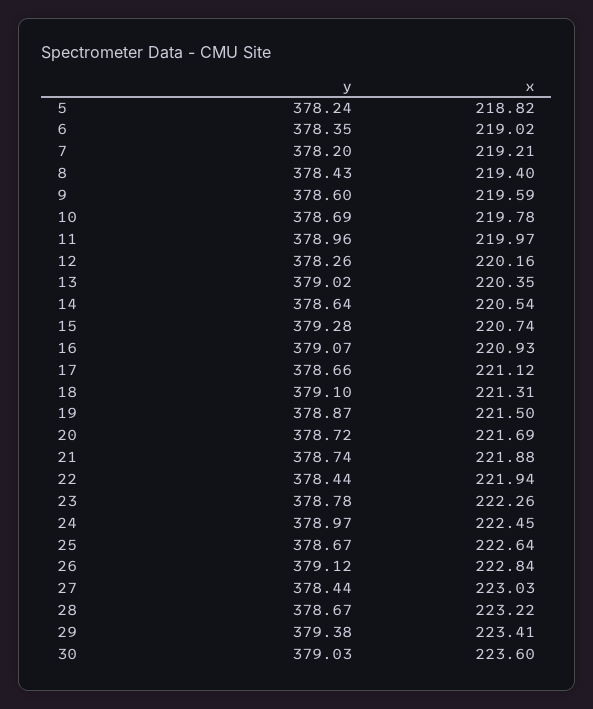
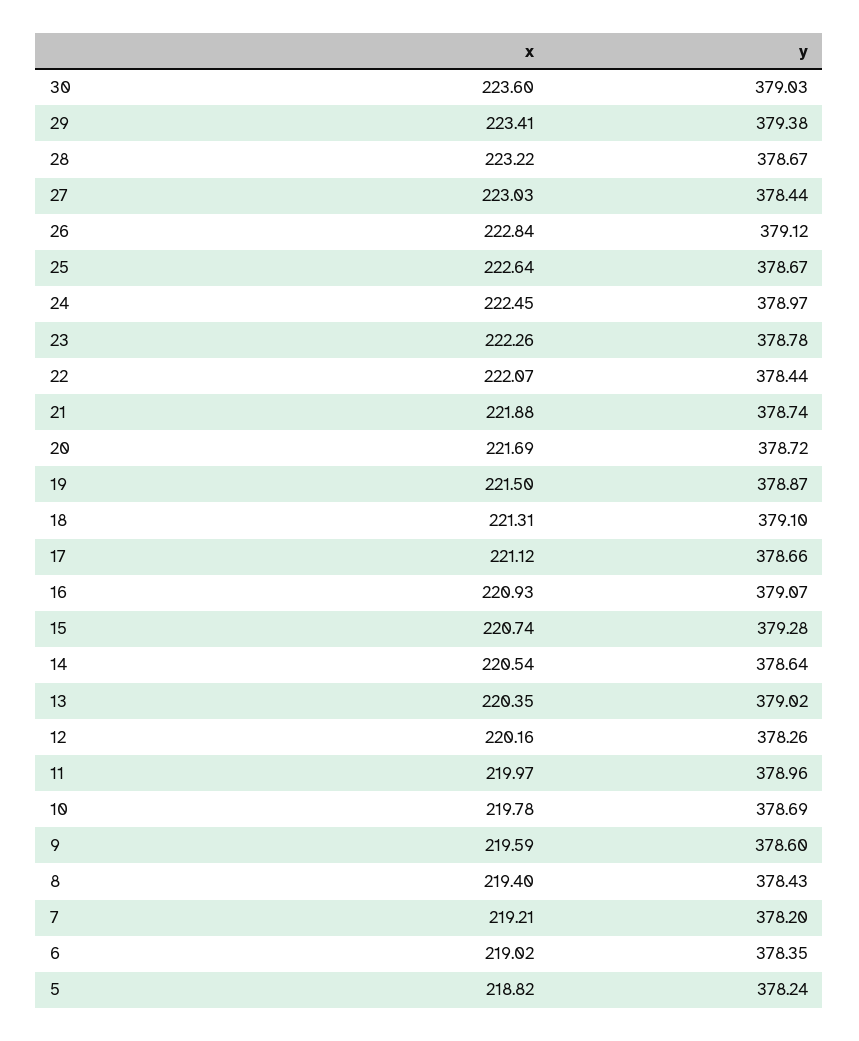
  {
    "y": {
      "5": 378.24,
      "6": 378.35,
      "7": 378.2,
      "8": 378.43,
      "9": 378.6,
      "10": 378.69,
      "11": 378.96,
      "12": 378.26,
      "13": 379.02,
      "14": 378.64,
      "15": 379.28,
      "16": 379.07,
      "17": 378.66,
      "18": 379.1,
      "19": 378.87,
      "20": 378.72,
      "21": 378.74,
      "22": 378.44,
      "23": 378.78,
      "24": 378.97,
      "25": 378.67,
      "26": 379.12,
      "27": 378.44,
      "28": 378.67,
      "29": 379.38,
      "30": 379.03
    },
    "x": {
      "5": 218.82,
      "6": 219.02,
      "7": 219.21,
      "8": 219.4,
      "9": 219.59,
      "10": 219.78,
      "11": 219.97,
      "12": 220.16,
      "13": 220.35,
      "14": 220.54,
      "15": 220.74,
      "16": 220.93,
      "17": 221.12,
      "18": 221.31,
      "19": 221.5,
      "20": 221.69,
      "21": 221.88,
-     "22": 221.94,
+     "22": 222.07,
      "23": 222.26,
      "24": 222.45,
      "25": 222.64,
      "26": 222.84,
      "27": 223.03,
      "28": 223.22,
      "29": 223.41,
      "30": 223.6
    }
  }

